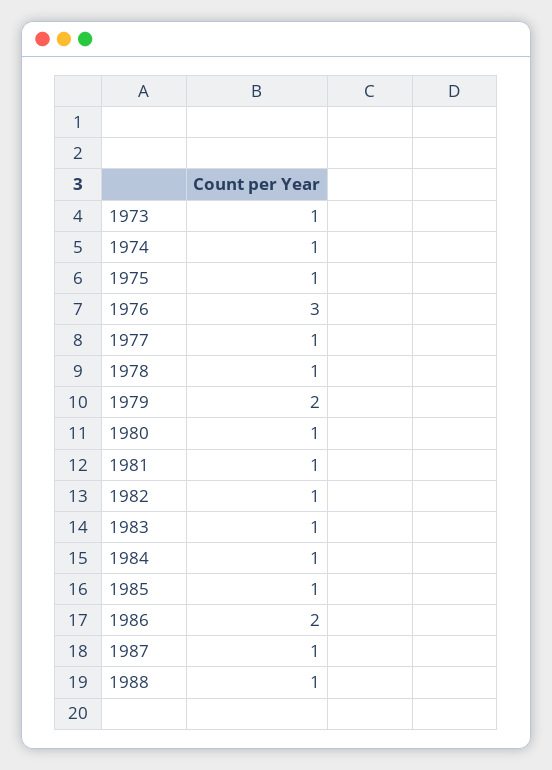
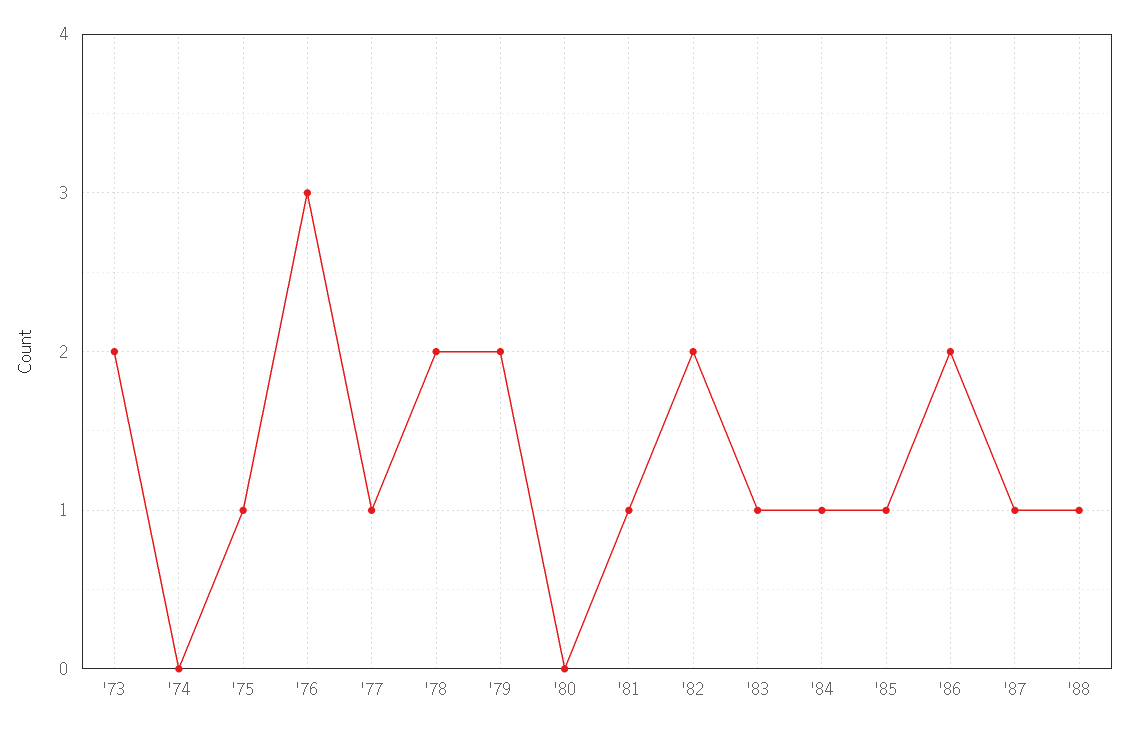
  {
-   "1973": 1,
+   "1973": 2,
-   "1974": 1,
+   "1974": 0,
    "1975": 1,
    "1976": 3,
    "1977": 1,
-   "1978": 1,
+   "1978": 2,
    "1979": 2,
-   "1980": 1,
+   "1980": 0,
    "1981": 1,
-   "1982": 1,
+   "1982": 2,
    "1983": 1,
    "1984": 1,
    "1985": 1,
    "1986": 2,
    "1987": 1,
    "1988": 1
  }

